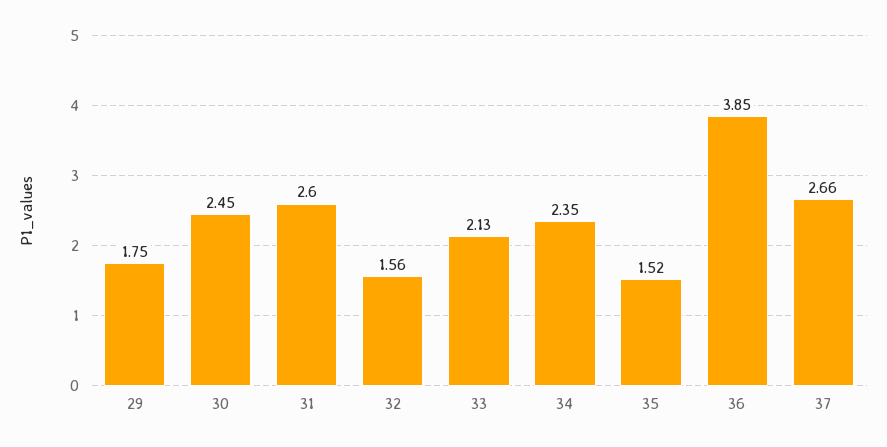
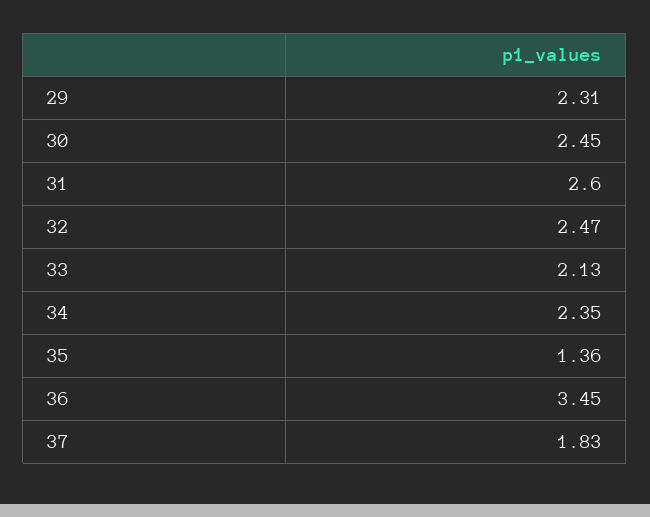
  {
-   "29": 1.75,
+   "29": 2.31,
    "30": 2.45,
    "31": 2.6,
-   "32": 1.56,
+   "32": 2.47,
    "33": 2.13,
    "34": 2.35,
-   "35": 1.52,
+   "35": 1.36,
-   "36": 3.85,
+   "36": 3.45,
-   "37": 2.66
+   "37": 1.83
  }

